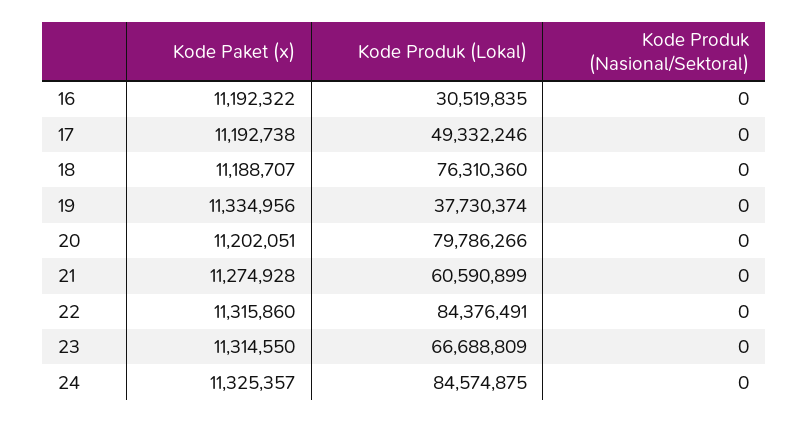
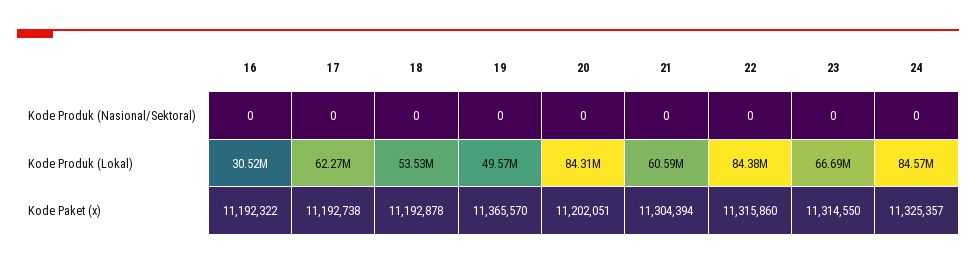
  {
    "Kode Paket (x)": {
      "16": 11192322,
      "17": 11192738,
-     "18": 11188707,
+     "18": 11192878,
-     "19": 11334956,
+     "19": 11365570,
      "20": 11202051,
-     "21": 11274928,
+     "21": 11304394,
      "22": 11315860,
      "23": 11314550,
      "24": 11325357
    },
    "Kode Produk (Lokal)": {
      "16": 30519835,
-     "17": 49332246,
+     "17": 62270000,
-     "18": 76310360,
+     "18": 53530000,
-     "19": 37730374,
+     "19": 49570000,
-     "20": 79786266,
+     "20": 84310000,
      "21": 60590899,
      "22": 84376491,
      "23": 66688809,
      "24": 84574875
    },
    "Kode Produk (Nasional/Sektoral)": {
      "16": 0,
      "17": 0,
      "18": 0,
      "19": 0,
      "20": 0,
      "21": 0,
      "22": 0,
      "23": 0,
      "24": 0
    }
  }

